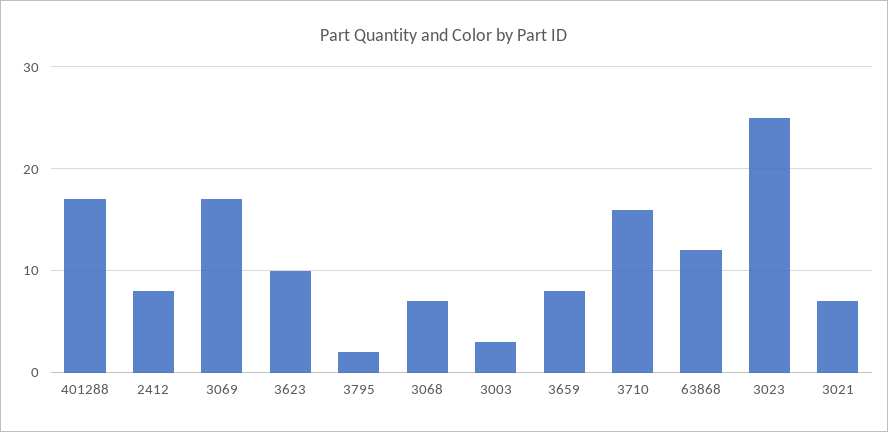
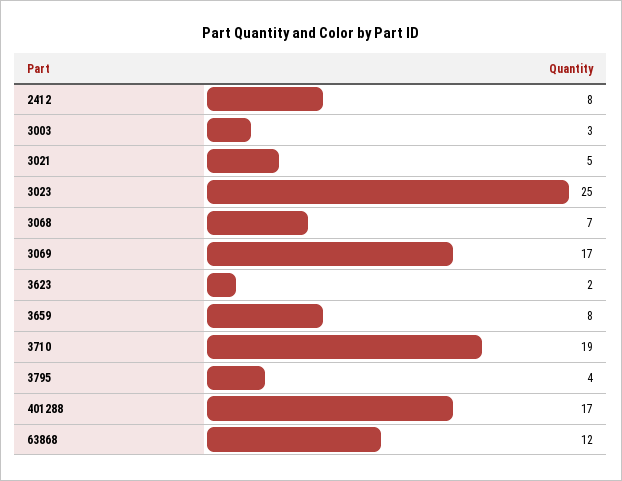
  {
    "401288": 17,
    "2412": 8,
    "3069": 17,
-   "3623": 10,
+   "3623": 2,
-   "3795": 2,
+   "3795": 4,
    "3068": 7,
    "3003": 3,
    "3659": 8,
-   "3710": 16,
+   "3710": 19,
    "63868": 12,
    "3023": 25,
-   "3021": 7
+   "3021": 5
  }

